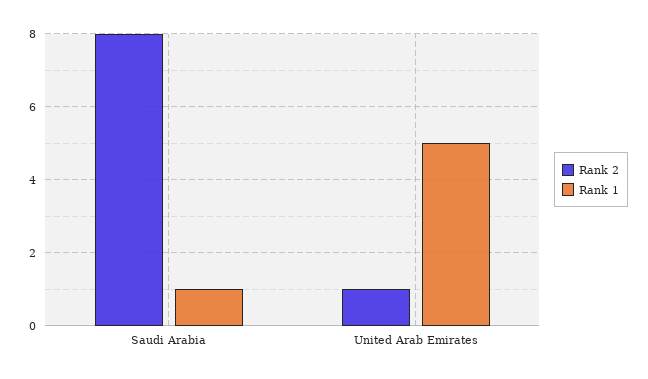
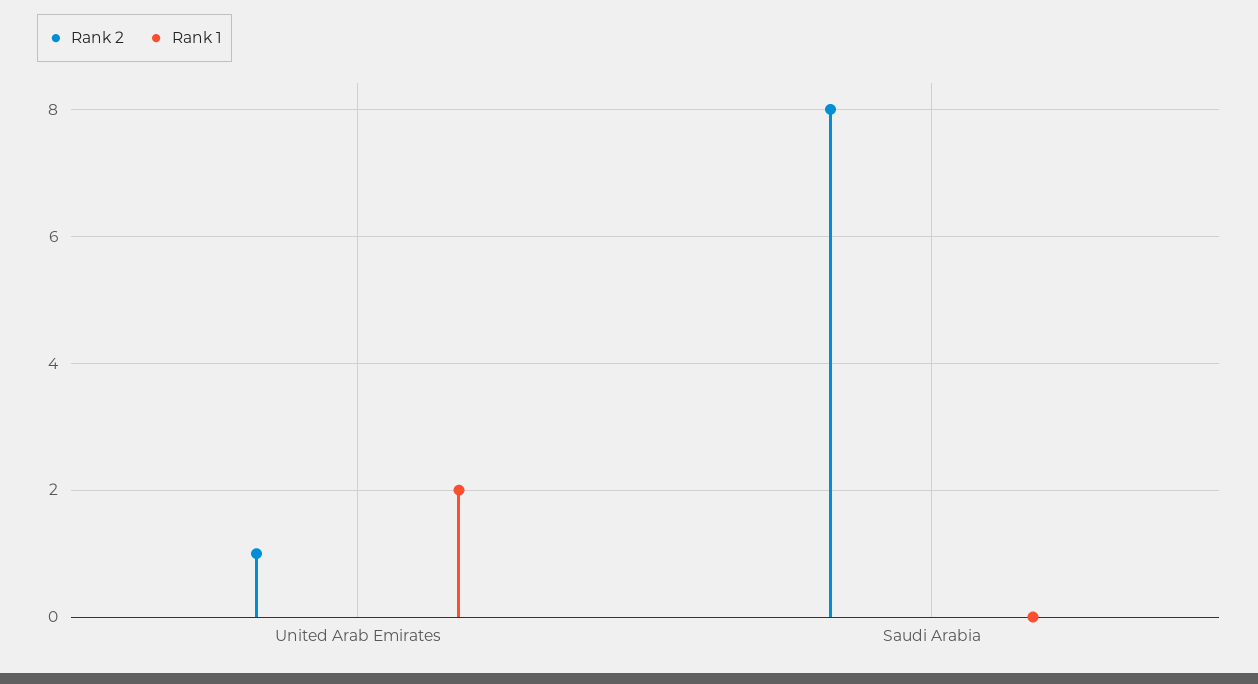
  {
    "Rank 2": {
      "Saudi Arabia": 8,
      "United Arab Emirates": 1
    },
    "Rank 1": {
-     "Saudi Arabia": 1,
+     "Saudi Arabia": 0,
-     "United Arab Emirates": 5
+     "United Arab Emirates": 2
    }
  }

